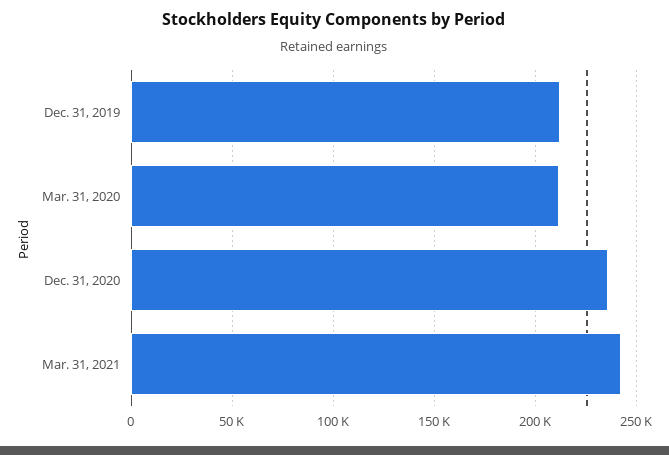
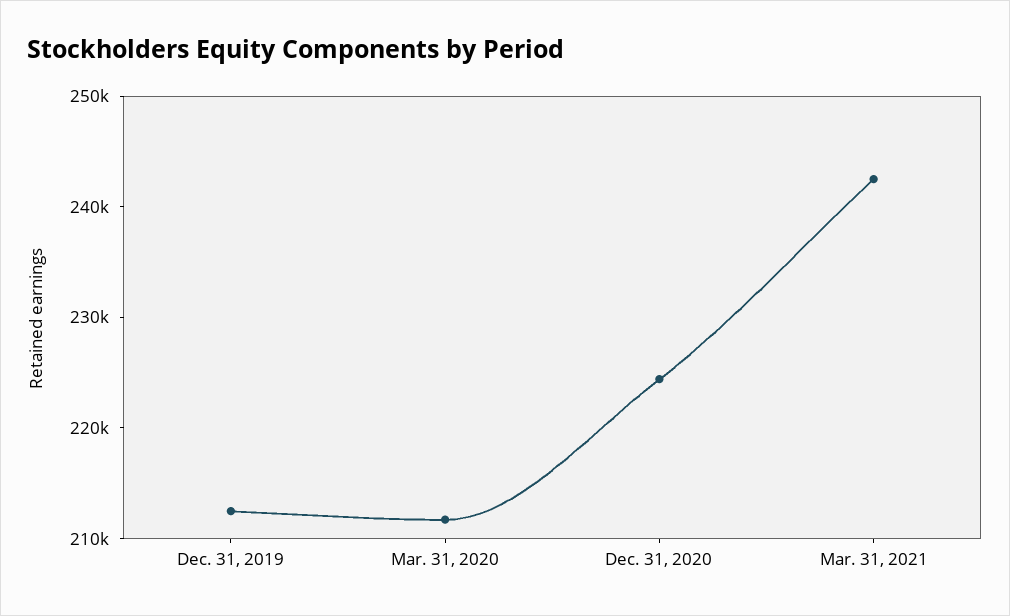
  {
    "Dec. 31, 2019": 212000,
    "Mar. 31, 2020": 212000,
-   "Dec. 31, 2020": 235000,
+   "Dec. 31, 2020": 224000,
    "Mar. 31, 2021": 242000
  }

